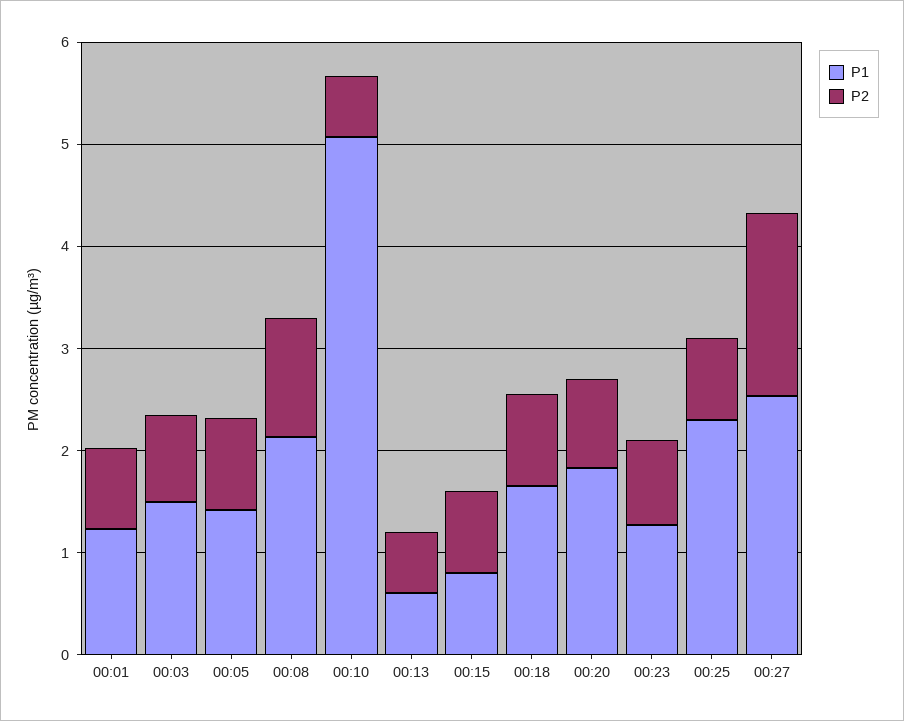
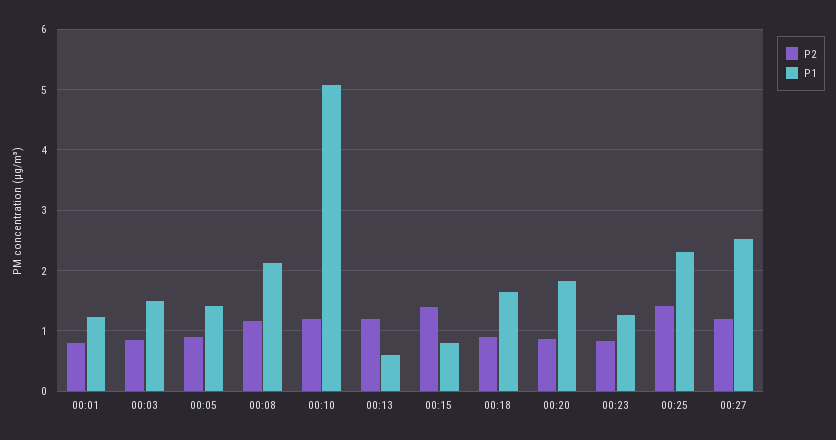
  {
    "P1": {
      "00:01": 1.2,
      "00:03": 1.5,
      "00:05": 1.4,
      "00:08": 2.1,
      "00:10": 5.1,
      "00:13": 0.6,
      "00:15": 0.8,
      "00:18": 1.7,
      "00:20": 1.8,
      "00:23": 1.3,
      "00:25": 2.3,
      "00:27": 2.5
    },
    "P2": {
      "00:01": 0.8,
      "00:03": 0.9,
      "00:05": 0.9,
      "00:08": 1.2,
-     "00:10": 0.6,
+     "00:10": 1.2,
-     "00:13": 0.6,
+     "00:13": 1.2,
-     "00:15": 0.8,
+     "00:15": 1.4,
      "00:18": 0.9,
      "00:20": 0.9,
      "00:23": 0.8,
-     "00:25": 0.8,
+     "00:25": 1.4,
-     "00:27": 1.8
+     "00:27": 1.2
    }
  }

